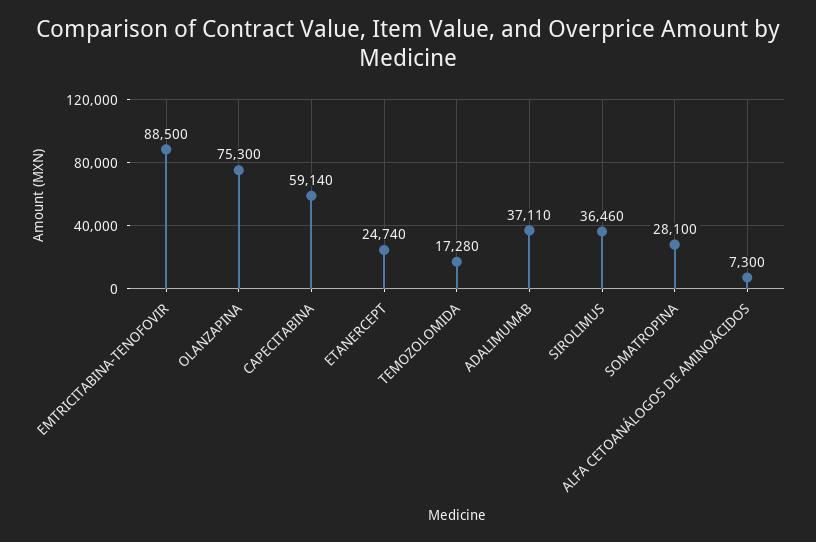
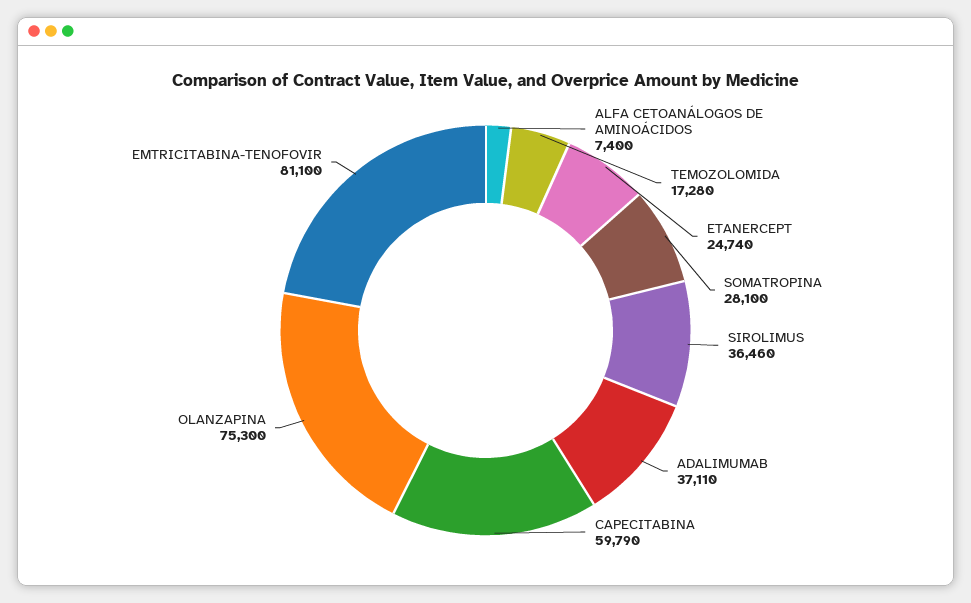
  {
-   "EMTRICITABINA-TENOFOVIR": 88500,
+   "EMTRICITABINA-TENOFOVIR": 81100,
    "OLANZAPINA": 75300,
-   "CAPECITABINA": 59140,
+   "CAPECITABINA": 59790,
    "ETANERCEPT": 24740,
    "TEMOZOLOMIDA": 17280,
    "ADALIMUMAB": 37110,
    "SIROLIMUS": 36460,
    "SOMATROPINA": 28100,
-   "ALFA CETOANÁLOGOS DE AMINOÁCIDOS": 7300
+   "ALFA CETOANÁLOGOS DE AMINOÁCIDOS": 7400
  }

